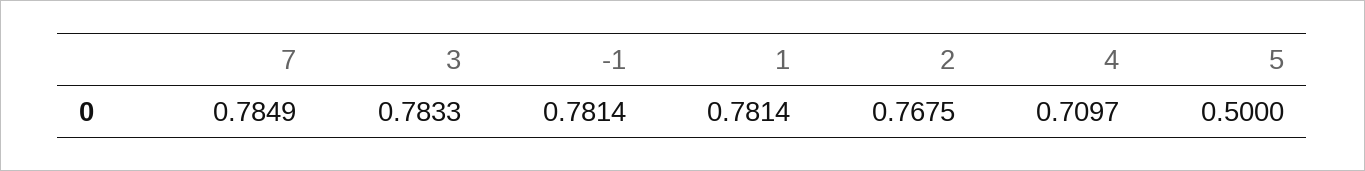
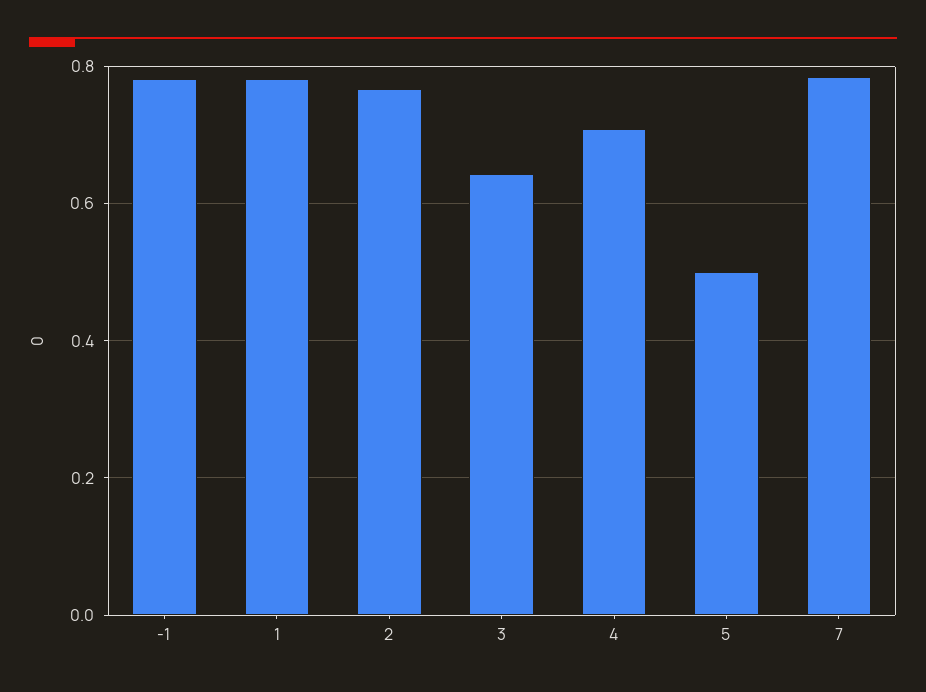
  {
    "7": 0.7849,
-   "3": 0.7833,
+   "3": 0.64,
    "-1": 0.7814,
    "1": 0.7814,
    "2": 0.7675,
    "4": 0.7097,
    "5": 0.5
  }

